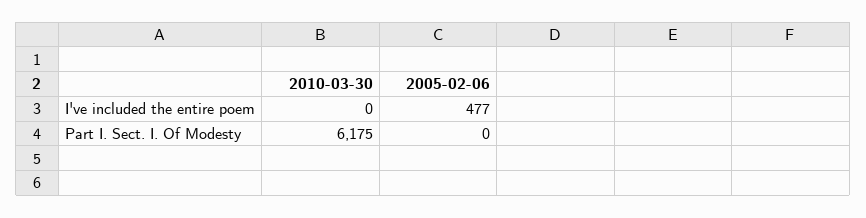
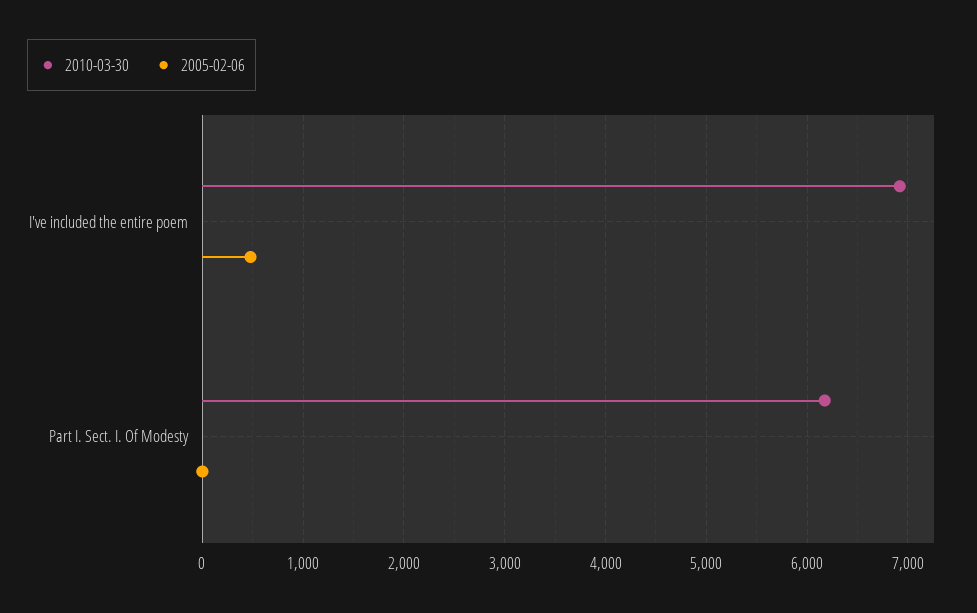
  {
    "2010-03-30": {
-     "I've included the entire poem": 0,
+     "I've included the entire poem": 6900,
      "Part I. Sect. I. Of Modesty": 6175
    },
    "2005-02-06": {
      "I've included the entire poem": 477,
      "Part I. Sect. I. Of Modesty": 0
    }
  }

